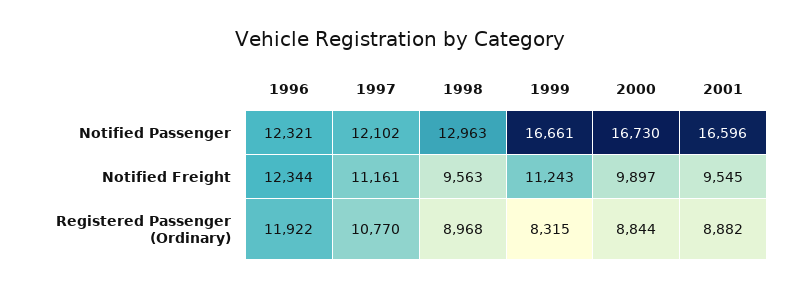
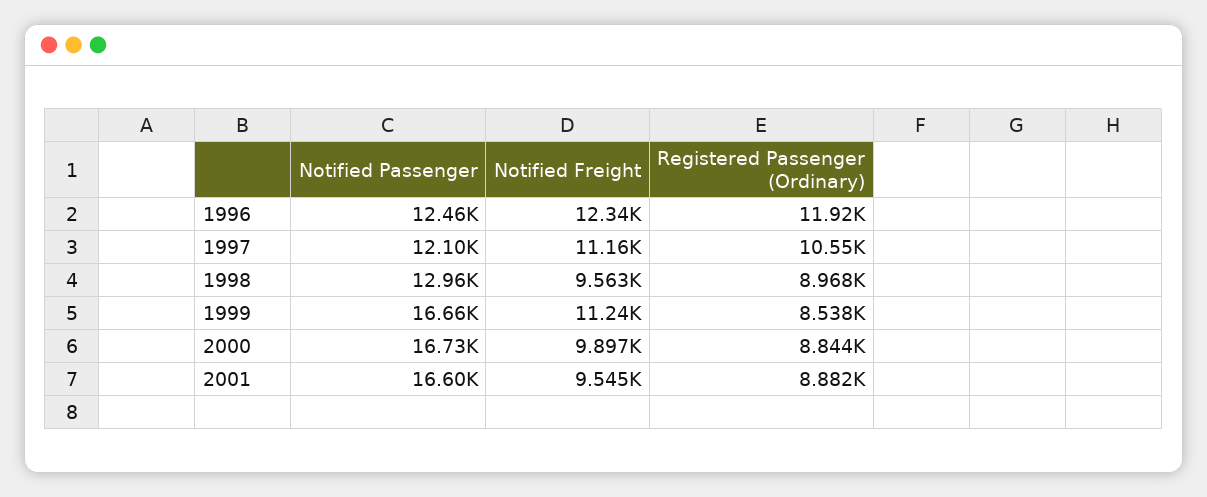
  {
    "1996": {
-     "Notified Passenger": 12321,
+     "Notified Passenger": 12460,
      "Notified Freight": 12344,
      "Registered Passenger (Ordinary)": 11922
    },
    "1997": {
      "Notified Passenger": 12102,
      "Notified Freight": 11161,
-     "Registered Passenger (Ordinary)": 10770
+     "Registered Passenger (Ordinary)": 10550
    },
    "1998": {
      "Notified Passenger": 12963,
      "Notified Freight": 9563,
      "Registered Passenger (Ordinary)": 8968
    },
    "1999": {
      "Notified Passenger": 16661,
      "Notified Freight": 11243,
-     "Registered Passenger (Ordinary)": 8315
+     "Registered Passenger (Ordinary)": 8538
    },
    "2000": {
      "Notified Passenger": 16730,
      "Notified Freight": 9897,
      "Registered Passenger (Ordinary)": 8844
    },
    "2001": {
      "Notified Passenger": 16596,
      "Notified Freight": 9545,
      "Registered Passenger (Ordinary)": 8882
    }
  }

